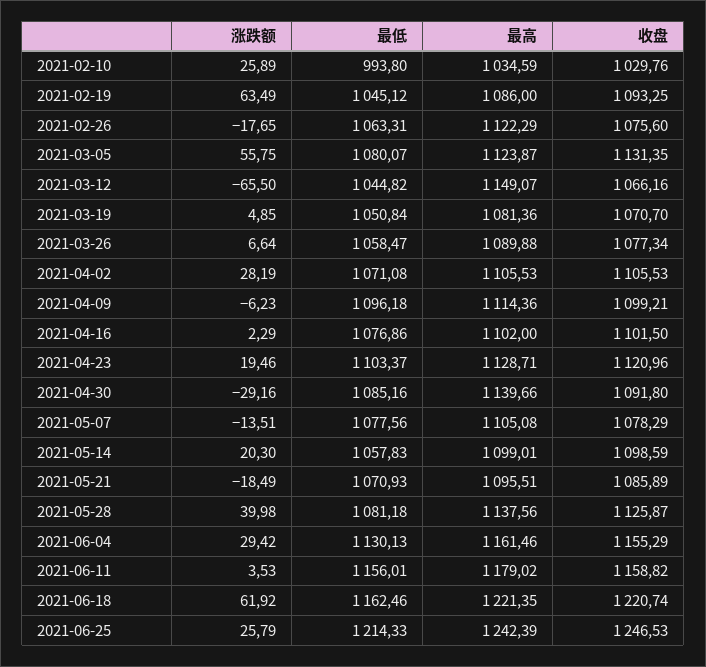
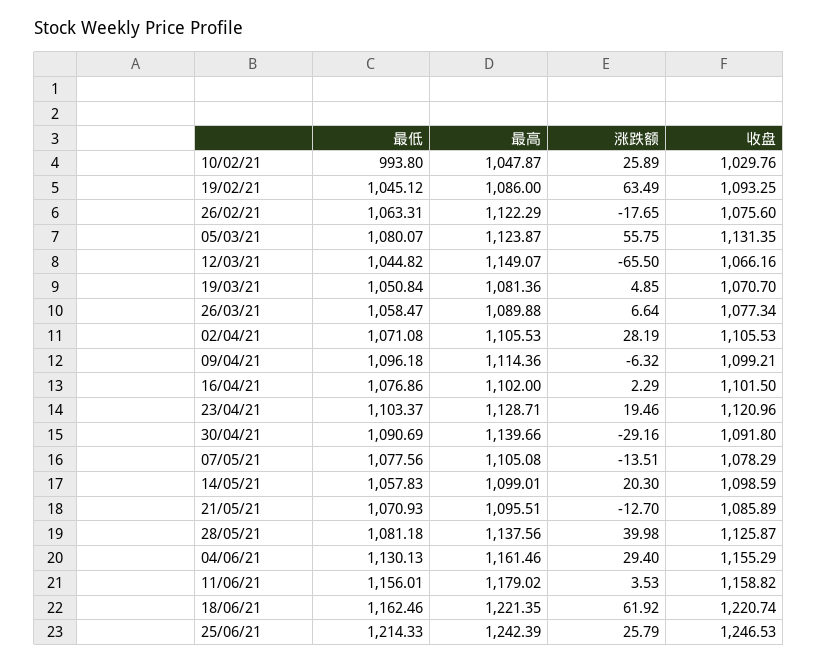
  {
    "涨跌额": {
      "2021-02-10": 25.89,
      "2021-02-19": 63.49,
      "2021-02-26": -17.65,
      "2021-03-05": 55.75,
      "2021-03-12": -65.5,
      "2021-03-19": 4.85,
      "2021-03-26": 6.64,
      "2021-04-02": 28.19,
-     "2021-04-09": -6.23,
+     "2021-04-09": -6.32,
      "2021-04-16": 2.29,
      "2021-04-23": 19.46,
      "2021-04-30": -29.16,
      "2021-05-07": -13.51,
      "2021-05-14": 20.3,
-     "2021-05-21": -18.49,
+     "2021-05-21": -12.7,
      "2021-05-28": 39.98,
-     "2021-06-04": 29.42,
+     "2021-06-04": 29.4,
      "2021-06-11": 3.53,
      "2021-06-18": 61.92,
      "2021-06-25": 25.79
    },
    "最低": {
      "2021-02-10": 993.8,
      "2021-02-19": 1045.12,
      "2021-02-26": 1063.31,
      "2021-03-05": 1080.07,
      "2021-03-12": 1044.82,
      "2021-03-19": 1050.84,
      "2021-03-26": 1058.47,
      "2021-04-02": 1071.08,
      "2021-04-09": 1096.18,
      "2021-04-16": 1076.86,
      "2021-04-23": 1103.37,
-     "2021-04-30": 1085.16,
+     "2021-04-30": 1090.69,
      "2021-05-07": 1077.56,
      "2021-05-14": 1057.83,
      "2021-05-21": 1070.93,
      "2021-05-28": 1081.18,
      "2021-06-04": 1130.13,
      "2021-06-11": 1156.01,
      "2021-06-18": 1162.46,
      "2021-06-25": 1214.33
    },
    "最高": {
-     "2021-02-10": 1034.59,
+     "2021-02-10": 1047.87,
      "2021-02-19": 1086,
      "2021-02-26": 1122.29,
      "2021-03-05": 1123.87,
      "2021-03-12": 1149.07,
      "2021-03-19": 1081.36,
      "2021-03-26": 1089.88,
      "2021-04-02": 1105.53,
      "2021-04-09": 1114.36,
      "2021-04-16": 1102,
      "2021-04-23": 1128.71,
      "2021-04-30": 1139.66,
      "2021-05-07": 1105.08,
      "2021-05-14": 1099.01,
      "2021-05-21": 1095.51,
      "2021-05-28": 1137.56,
      "2021-06-04": 1161.46,
      "2021-06-11": 1179.02,
      "2021-06-18": 1221.35,
      "2021-06-25": 1242.39
    },
    "收盘": {
      "2021-02-10": 1029.76,
      "2021-02-19": 1093.25,
      "2021-02-26": 1075.6,
      "2021-03-05": 1131.35,
      "2021-03-12": 1066.16,
      "2021-03-19": 1070.7,
      "2021-03-26": 1077.34,
      "2021-04-02": 1105.53,
      "2021-04-09": 1099.21,
      "2021-04-16": 1101.5,
      "2021-04-23": 1120.96,
      "2021-04-30": 1091.8,
      "2021-05-07": 1078.29,
      "2021-05-14": 1098.59,
      "2021-05-21": 1085.89,
      "2021-05-28": 1125.87,
      "2021-06-04": 1155.29,
      "2021-06-11": 1158.82,
      "2021-06-18": 1220.74,
      "2021-06-25": 1246.53
    }
  }

